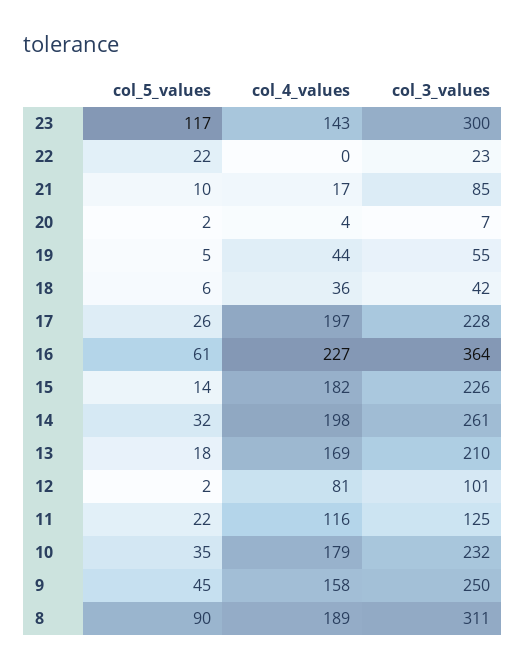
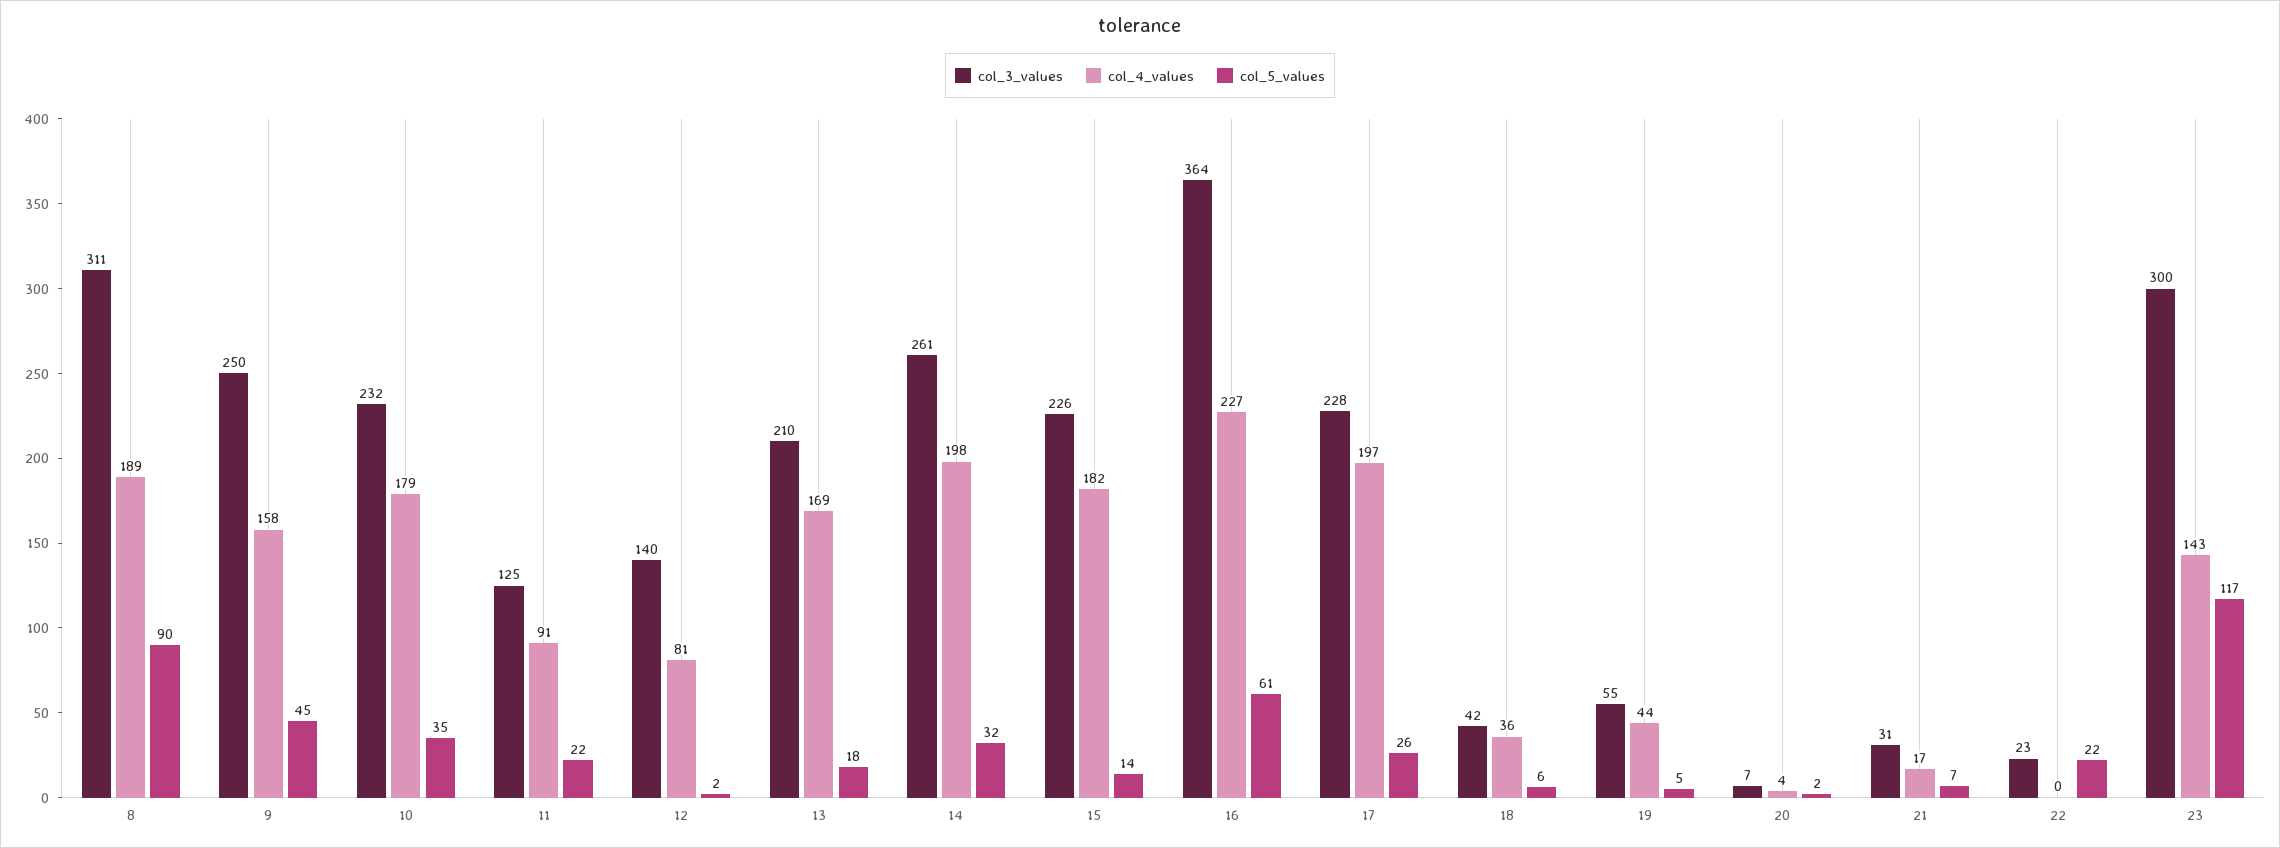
  {
    "col_5_values": {
      "23": 117,
      "22": 22,
-     "21": 10,
+     "21": 7,
      "20": 2,
      "19": 5,
      "18": 6,
      "17": 26,
      "16": 61,
      "15": 14,
      "14": 32,
      "13": 18,
      "12": 2,
      "11": 22,
      "10": 35,
      "9": 45,
      "8": 90
    },
    "col_4_values": {
      "23": 143,
      "22": 0,
      "21": 17,
      "20": 4,
      "19": 44,
      "18": 36,
      "17": 197,
      "16": 227,
      "15": 182,
      "14": 198,
      "13": 169,
      "12": 81,
-     "11": 116,
+     "11": 91,
      "10": 179,
      "9": 158,
      "8": 189
    },
    "col_3_values": {
      "23": 300,
      "22": 23,
-     "21": 85,
+     "21": 31,
      "20": 7,
      "19": 55,
      "18": 42,
      "17": 228,
      "16": 364,
      "15": 226,
      "14": 261,
      "13": 210,
-     "12": 101,
+     "12": 140,
      "11": 125,
      "10": 232,
      "9": 250,
      "8": 311
    }
  }

